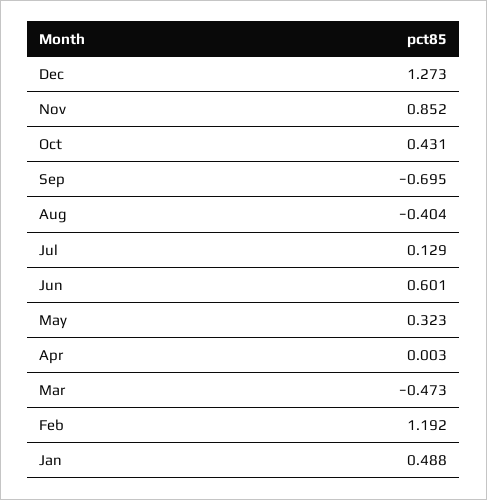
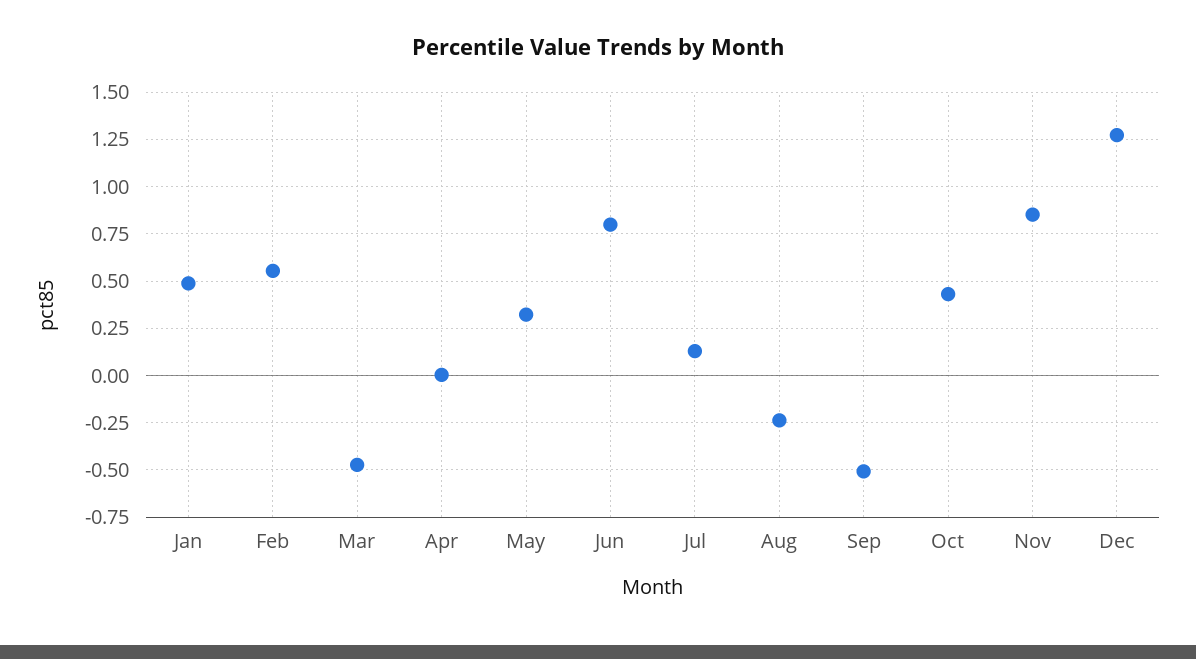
  {
    "Dec": 1.273,
    "Nov": 0.852,
    "Oct": 0.431,
-   "Sep": -0.695,
+   "Sep": -0.5,
-   "Aug": -0.404,
+   "Aug": -0.25,
    "Jul": 0.129,
-   "Jun": 0.601,
+   "Jun": 0.8,
    "May": 0.323,
    "Apr": 0.003,
    "Mar": -0.473,
-   "Feb": 1.192,
+   "Feb": 0.55,
    "Jan": 0.488
  }

